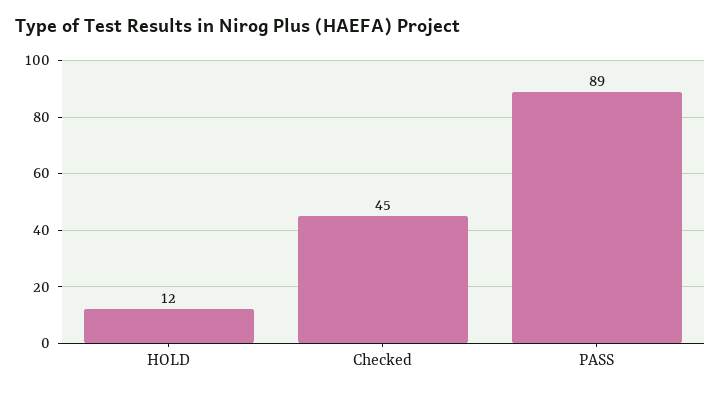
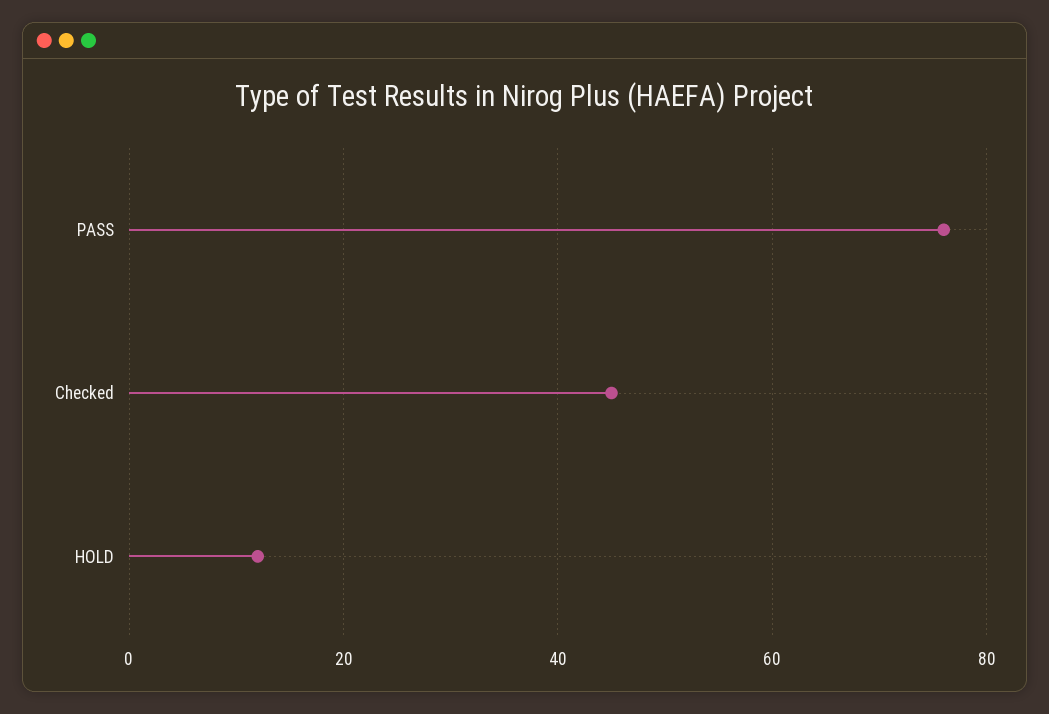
  {
    "HOLD": 12,
    "Checked": 45,
-   "PASS": 89
+   "PASS": 75
  }

